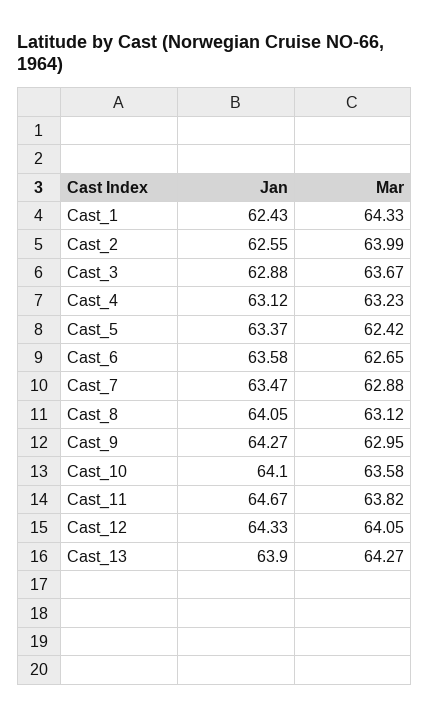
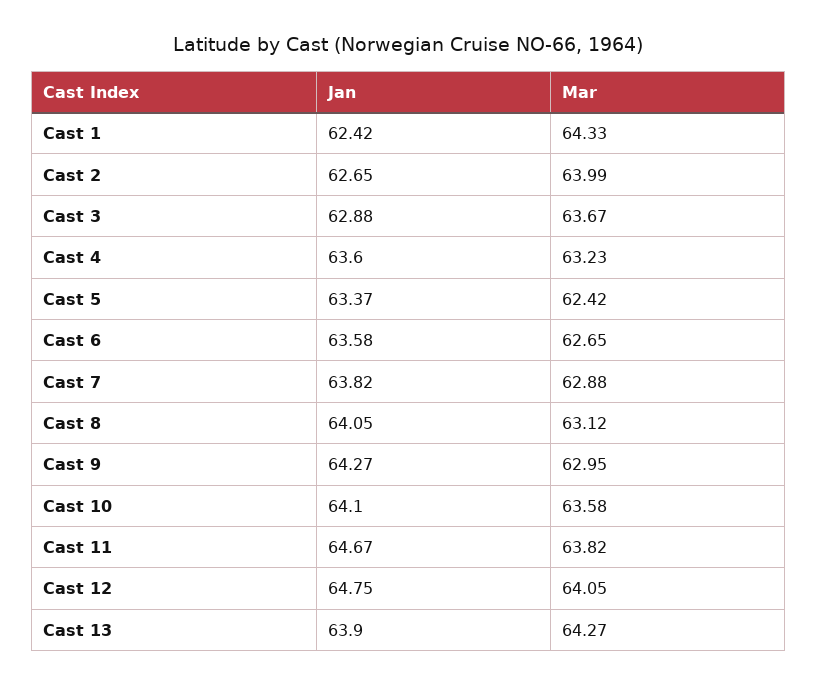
  {
    "Jan": {
-     "Cast_1": 62.43,
+     "Cast_1": 62.42,
-     "Cast_2": 62.55,
+     "Cast_2": 62.65,
      "Cast_3": 62.88,
-     "Cast_4": 63.12,
+     "Cast_4": 63.6,
      "Cast_5": 63.37,
      "Cast_6": 63.58,
-     "Cast_7": 63.47,
+     "Cast_7": 63.82,
      "Cast_8": 64.05,
      "Cast_9": 64.27,
      "Cast_10": 64.1,
      "Cast_11": 64.67,
-     "Cast_12": 64.33,
+     "Cast_12": 64.75,
      "Cast_13": 63.9
    },
    "Mar": {
      "Cast_1": 64.33,
      "Cast_2": 63.99,
      "Cast_3": 63.67,
      "Cast_4": 63.23,
      "Cast_5": 62.42,
      "Cast_6": 62.65,
      "Cast_7": 62.88,
      "Cast_8": 63.12,
      "Cast_9": 62.95,
      "Cast_10": 63.58,
      "Cast_11": 63.82,
      "Cast_12": 64.05,
      "Cast_13": 64.27
    }
  }

